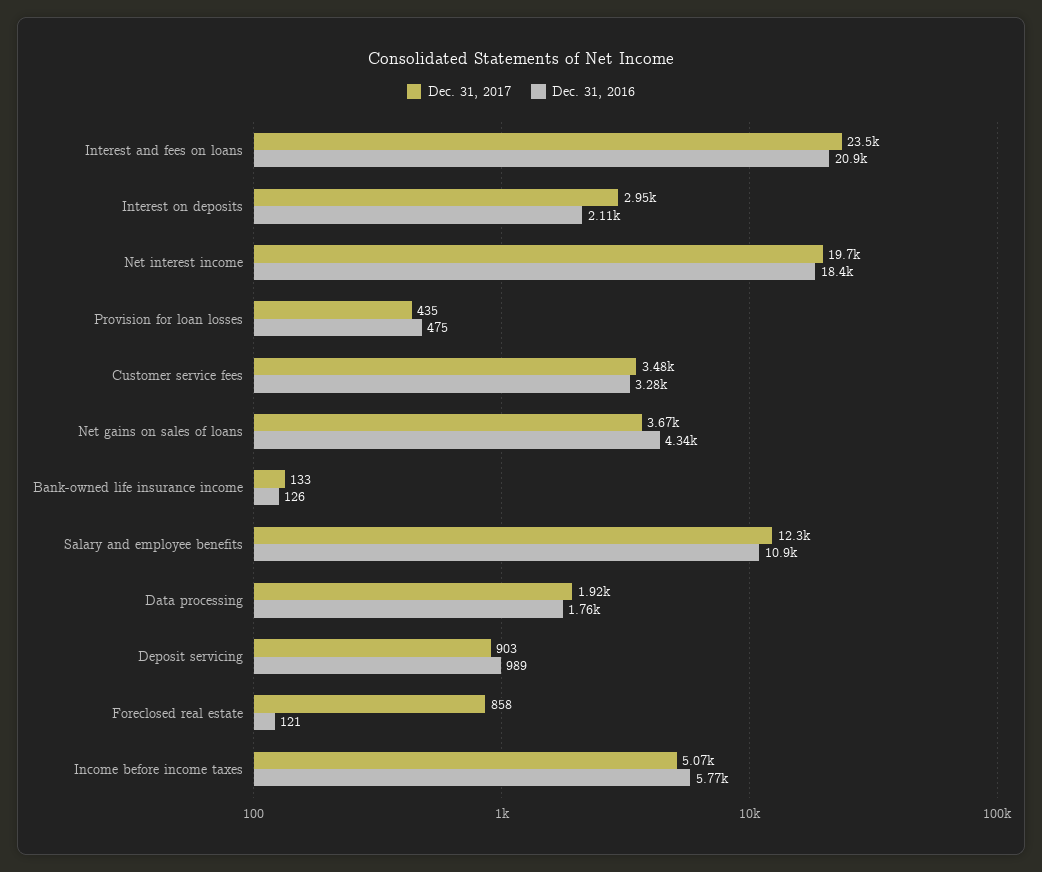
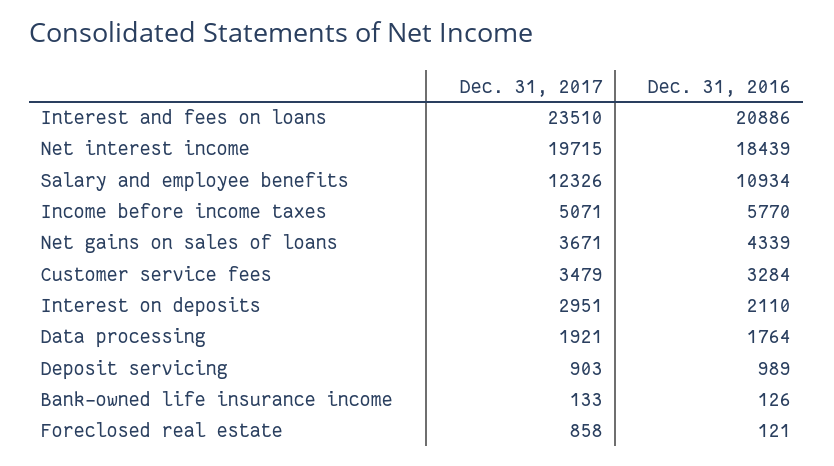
  {
    "Dec. 31, 2017": {
      "Interest and fees on loans": 23510,
      "Interest on deposits": 2951,
      "Net interest income": 19715,
-     "Provision for loan losses": 435,
      "Customer service fees": 3479,
      "Net gains on sales of loans": 3671,
      "Bank-owned life insurance income": 133,
      "Salary and employee benefits": 12326,
      "Data processing": 1921,
      "Deposit servicing": 903,
      "Foreclosed real estate": 858,
      "Income before income taxes": 5071
    },
    "Dec. 31, 2016": {
      "Interest and fees on loans": 20886,
      "Interest on deposits": 2110,
      "Net interest income": 18439,
-     "Provision for loan losses": 475,
      "Customer service fees": 3284,
      "Net gains on sales of loans": 4339,
      "Bank-owned life insurance income": 126,
      "Salary and employee benefits": 10934,
      "Data processing": 1764,
      "Deposit servicing": 989,
      "Foreclosed real estate": 121,
      "Income before income taxes": 5770
    }
  }

